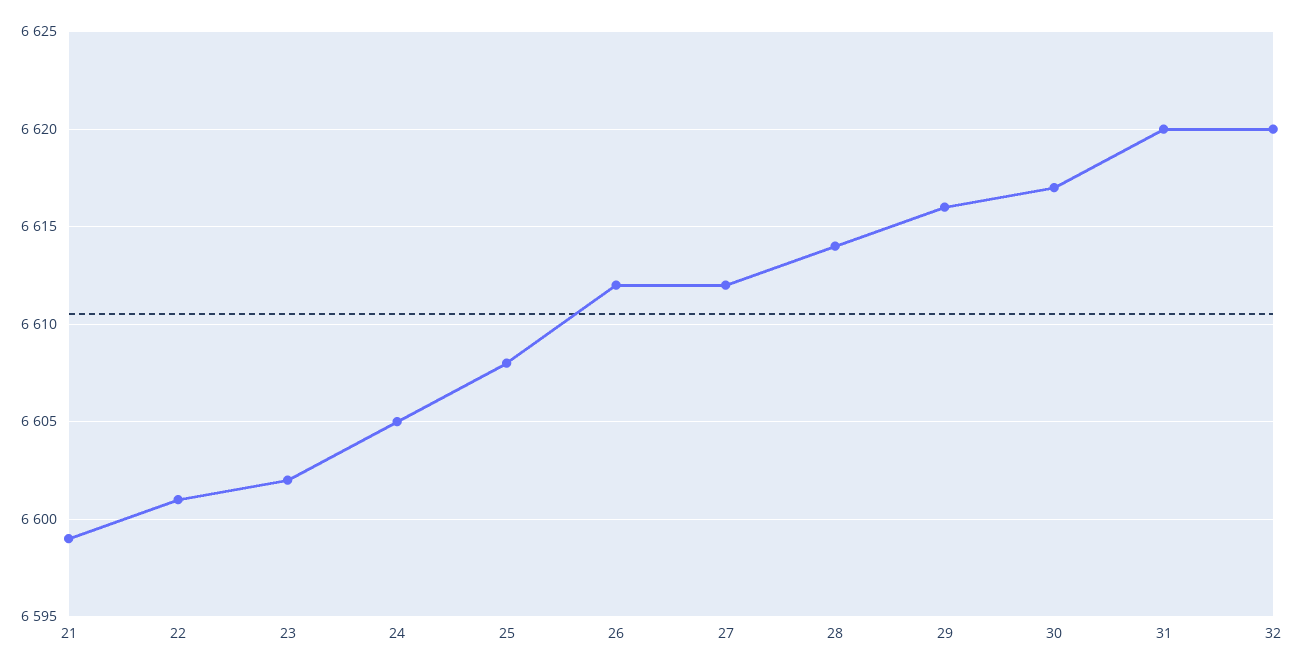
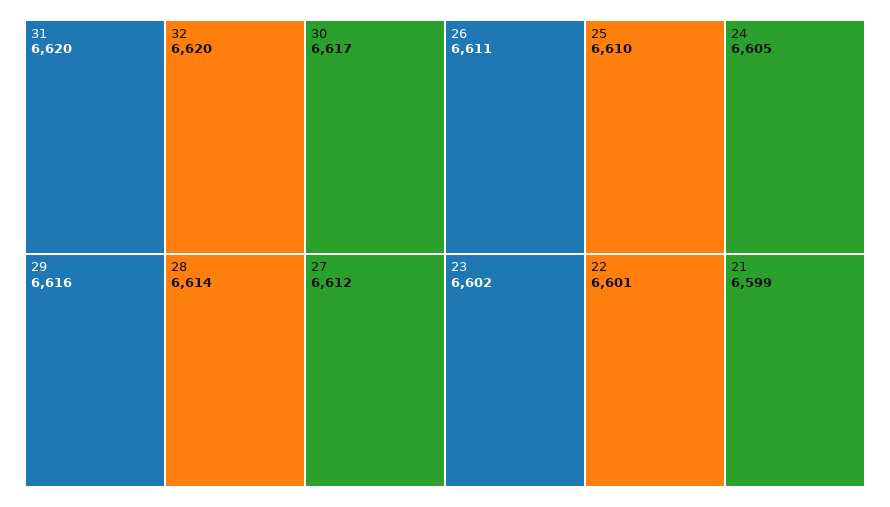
  {
    "21": 6599,
    "22": 6601,
    "23": 6602,
    "24": 6605,
-   "25": 6608,
+   "25": 6610,
-   "26": 6612,
+   "26": 6611,
    "27": 6612,
    "28": 6614,
    "29": 6616,
    "30": 6617,
    "31": 6620,
    "32": 6620
  }

